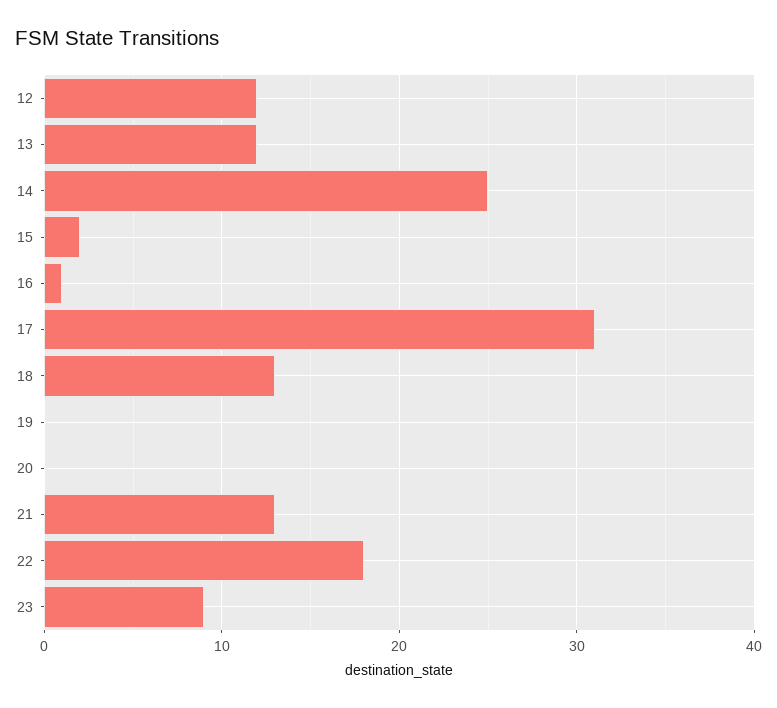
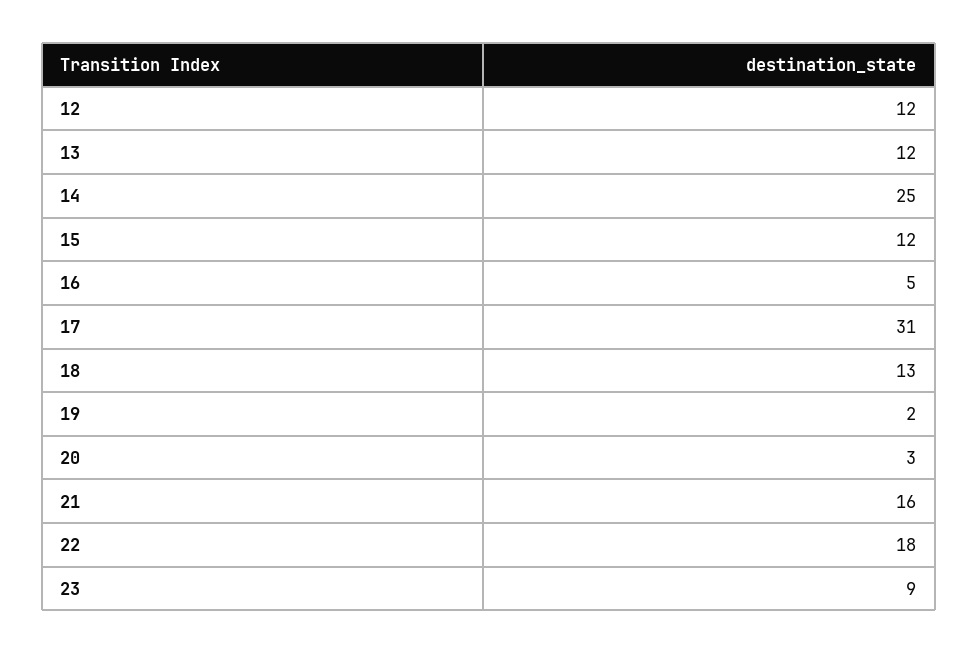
  {
    "12": 12,
    "13": 12,
    "14": 25,
-   "15": 2,
+   "15": 12,
-   "16": 1,
+   "16": 5,
    "17": 31,
    "18": 13,
-   "19": 0,
+   "19": 2,
-   "20": 0,
+   "20": 3,
-   "21": 13,
+   "21": 16,
    "22": 18,
    "23": 9
  }

